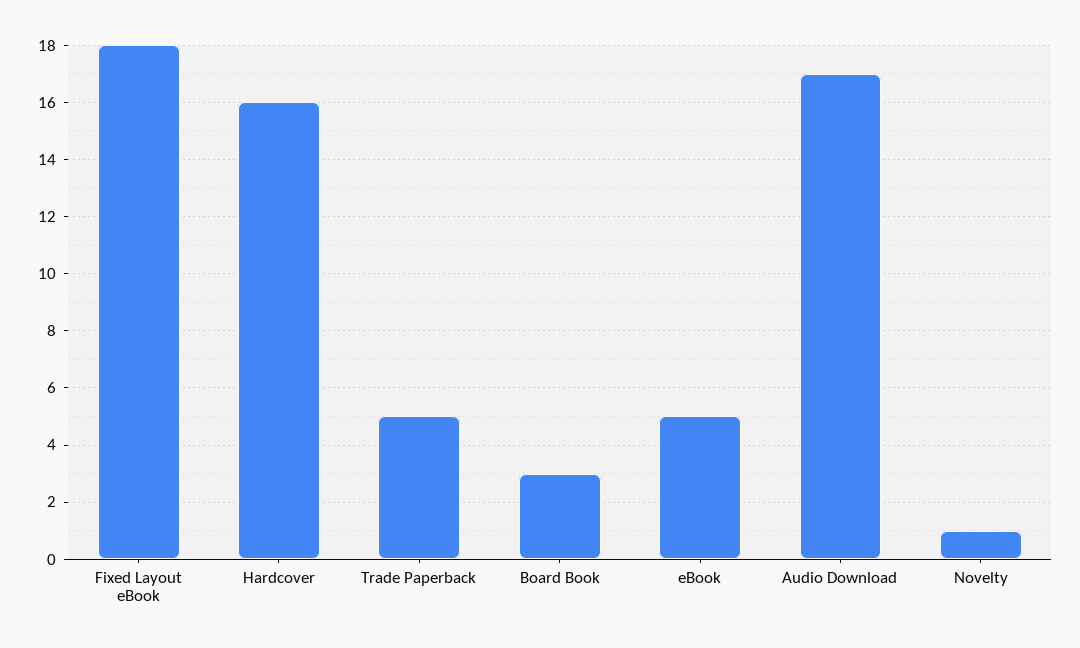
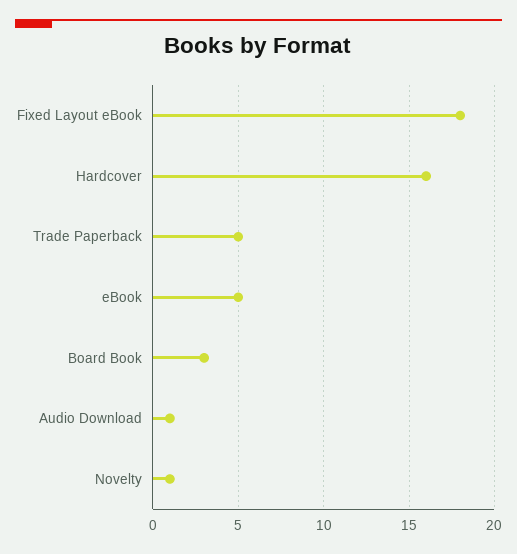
  {
    "Fixed Layout eBook": 18,
    "Hardcover": 16,
    "Trade Paperback": 5,
    "Board Book": 3,
    "eBook": 5,
-   "Audio Download": 17,
+   "Audio Download": 1,
    "Novelty": 1
  }

